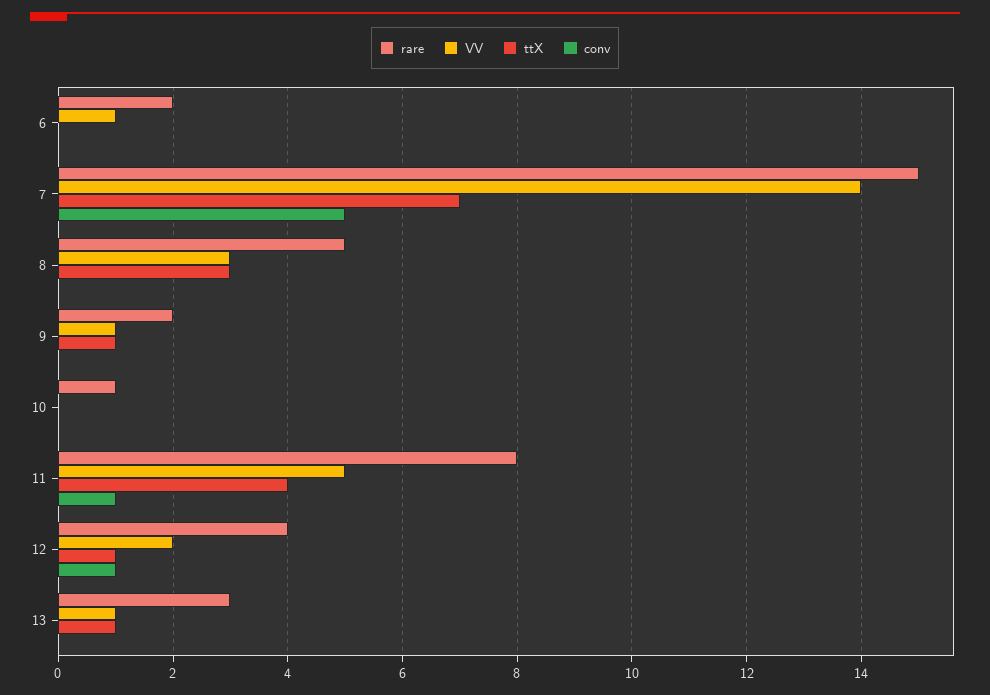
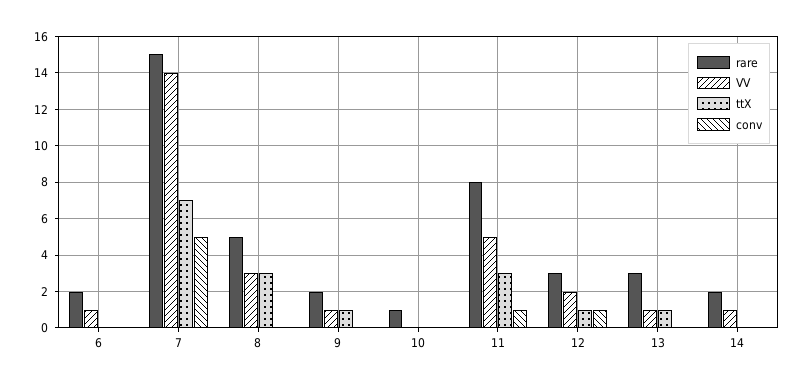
  {
    "rare": {
      "6": 2,
      "7": 15,
      "8": 5,
      "9": 2,
      "10": 1,
      "11": 8,
-     "12": 4,
+     "12": 3,
-     "13": 3
+     "13": 3,
+     "14": 2
    },
    "VV": {
      "6": 1,
      "7": 14,
      "8": 3,
      "9": 1,
      "10": 0,
      "11": 5,
      "12": 2,
-     "13": 1
+     "13": 1,
+     "14": 1
    },
    "ttX": {
      "6": 0,
      "7": 7,
      "8": 3,
      "9": 1,
      "10": 0,
-     "11": 4,
+     "11": 3,
      "12": 1,
-     "13": 1
+     "13": 1,
+     "14": 0
    },
    "conv": {
      "6": 0,
      "7": 5,
      "8": 0,
      "9": 0,
      "10": 0,
      "11": 1,
      "12": 1,
-     "13": 0
+     "13": 0,
+     "14": 0
    }
  }

